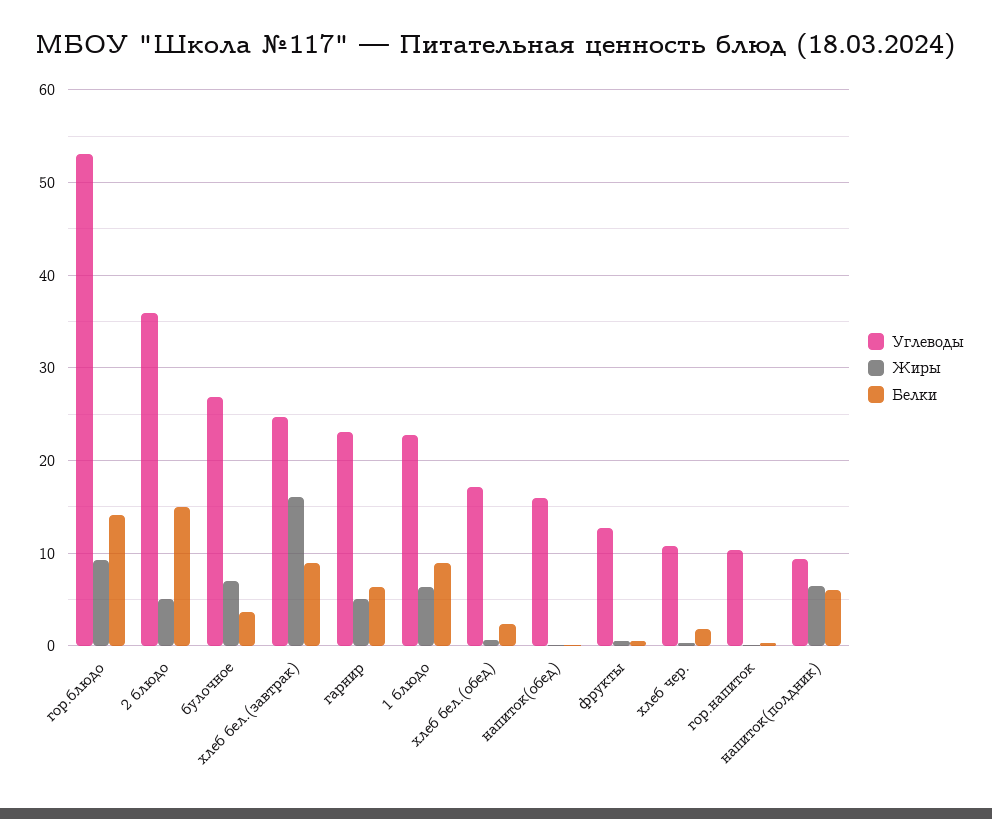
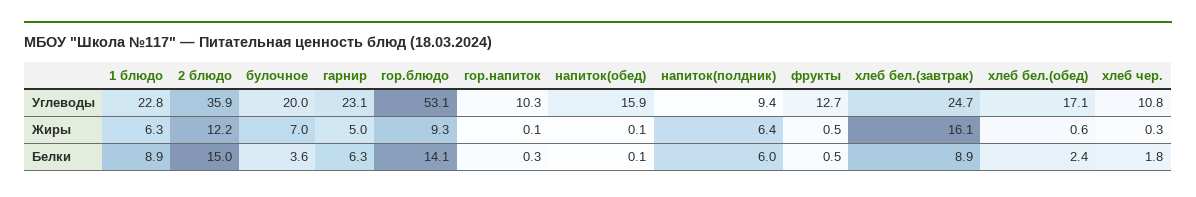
  {
    "Углеводы": {
      "гор.блюдо": 53.1,
      "2 блюдо": 35.9,
-     "булочное": 27,
+     "булочное": 20,
      "хлеб бел.(завтрак)": 24.7,
      "гарнир": 23.1,
      "1 блюдо": 22.8,
      "хлеб бел.(обед)": 17.1,
      "напиток(обед)": 15.9,
      "фрукты": 12.7,
      "хлеб чер.": 10.8,
      "гор.напиток": 10.3,
      "напиток(полдник)": 9.4
    },
    "Жиры": {
      "гор.блюдо": 9.3,
-     "2 блюдо": 5,
+     "2 блюдо": 12.2,
      "булочное": 7,
      "хлеб бел.(завтрак)": 16.1,
      "гарнир": 5,
      "1 блюдо": 6.3,
      "хлеб бел.(обед)": 0.6,
      "напиток(обед)": 0.1,
      "фрукты": 0.5,
      "хлеб чер.": 0.3,
      "гор.напиток": 0.1,
      "напиток(полдник)": 6.4
    },
    "Белки": {
      "гор.блюдо": 14.1,
      "2 блюдо": 15,
      "булочное": 3.6,
      "хлеб бел.(завтрак)": 8.9,
      "гарнир": 6.3,
      "1 блюдо": 8.9,
      "хлеб бел.(обед)": 2.4,
      "напиток(обед)": 0.1,
      "фрукты": 0.5,
      "хлеб чер.": 1.8,
      "гор.напиток": 0.3,
      "напиток(полдник)": 6
    }
  }

